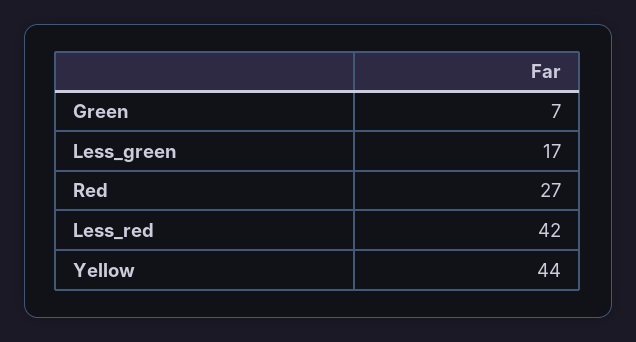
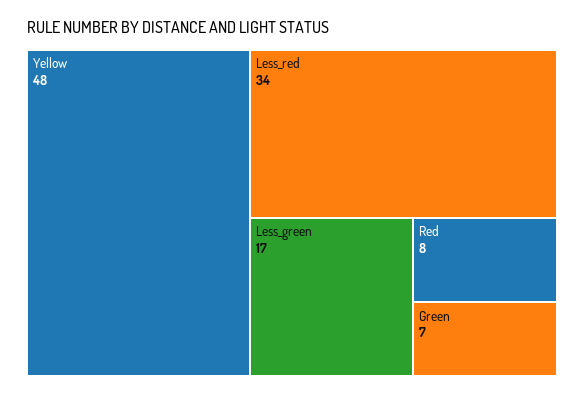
  {
    "Green": 7,
    "Less_green": 17,
-   "Red": 27,
+   "Red": 8,
-   "Less_red": 42,
+   "Less_red": 34,
-   "Yellow": 44
+   "Yellow": 48
  }

